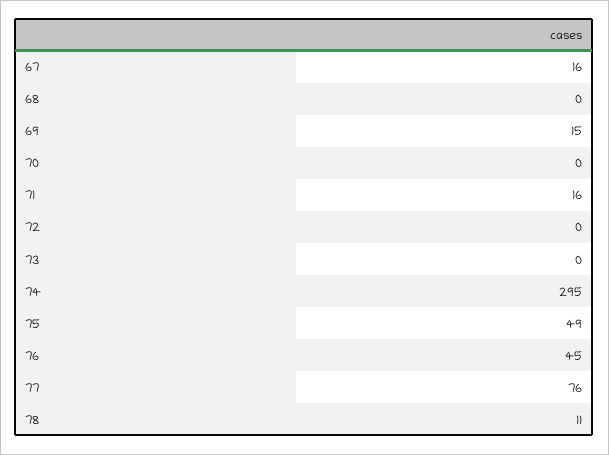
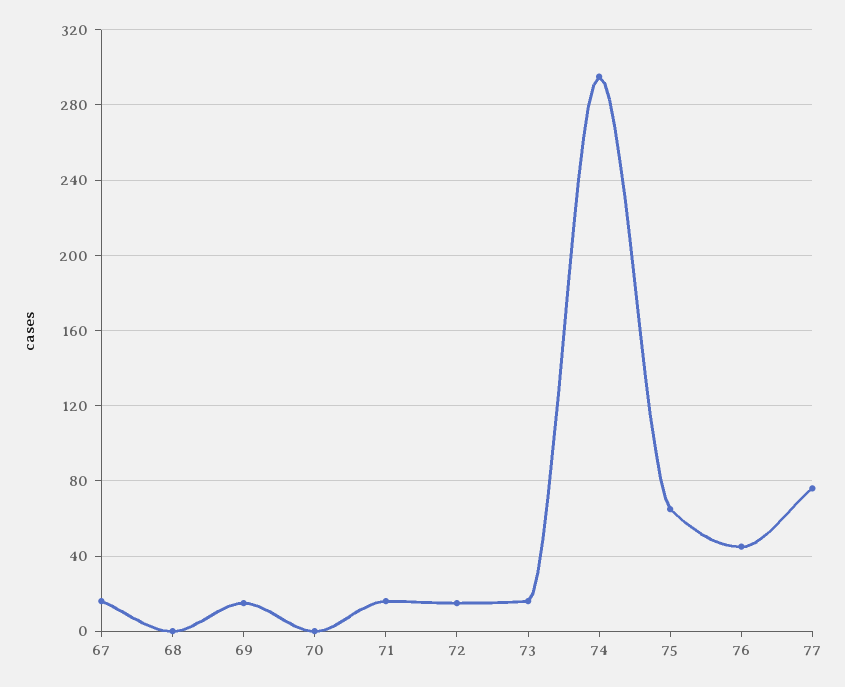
  {
    "67": 16,
    "68": 0,
    "69": 15,
    "70": 0,
    "71": 16,
-   "72": 0,
+   "72": 15,
-   "73": 0,
+   "73": 15,
    "74": 295,
-   "75": 49,
+   "75": 65,
    "76": 45,
-   "77": 76,
+   "77": 76
-   "78": 11
  }

